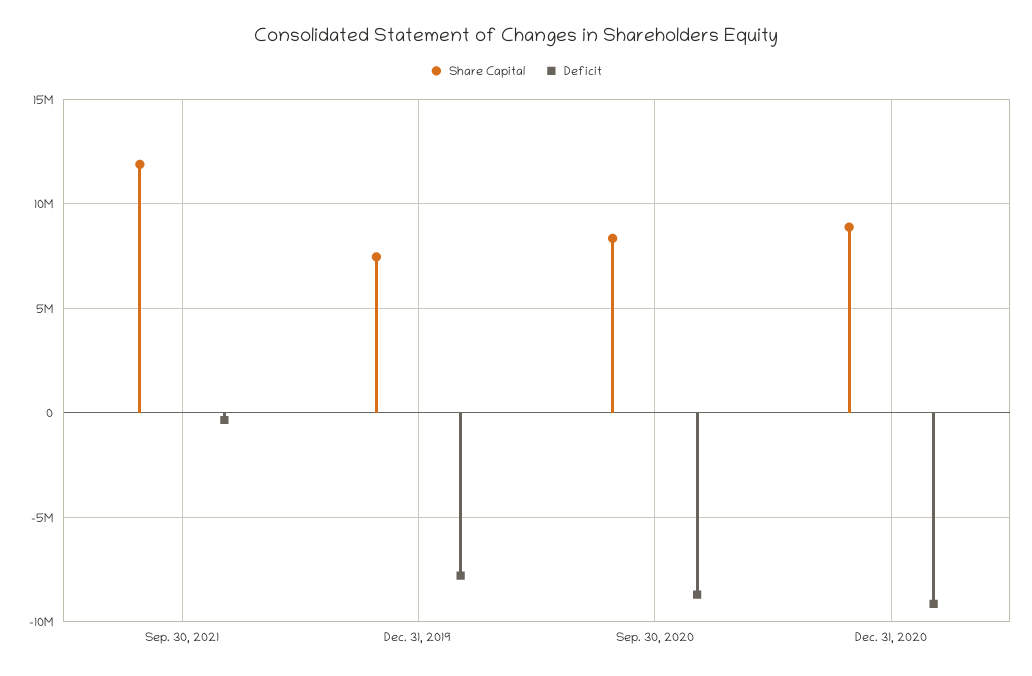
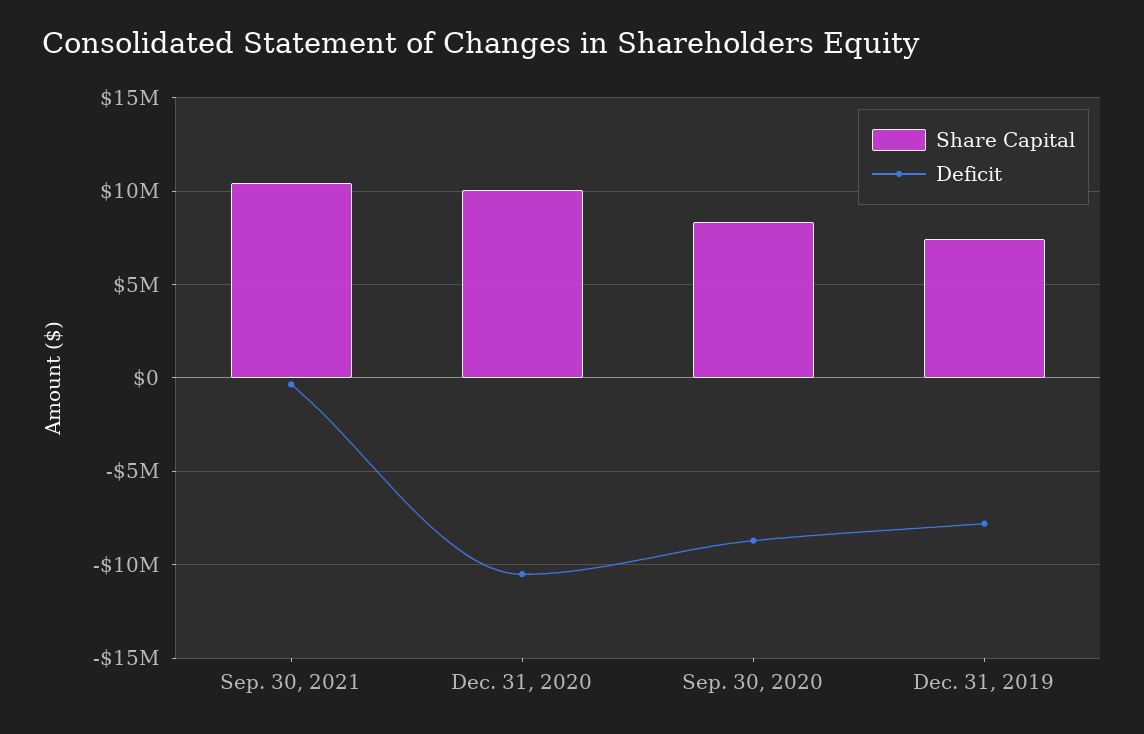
  {
    "Share Capital": {
-     "Sep. 30, 2021": 12000000,
+     "Sep. 30, 2021": 10500000,
      "Dec. 31, 2019": 7500000,
      "Sep. 30, 2020": 8500000,
-     "Dec. 31, 2020": 9000000
+     "Dec. 31, 2020": 10000000
    },
    "Deficit": {
      "Sep. 30, 2021": -500000,
      "Dec. 31, 2019": -8000000,
      "Sep. 30, 2020": -8500000,
-     "Dec. 31, 2020": -9000000
+     "Dec. 31, 2020": -10500000
    }
  }

